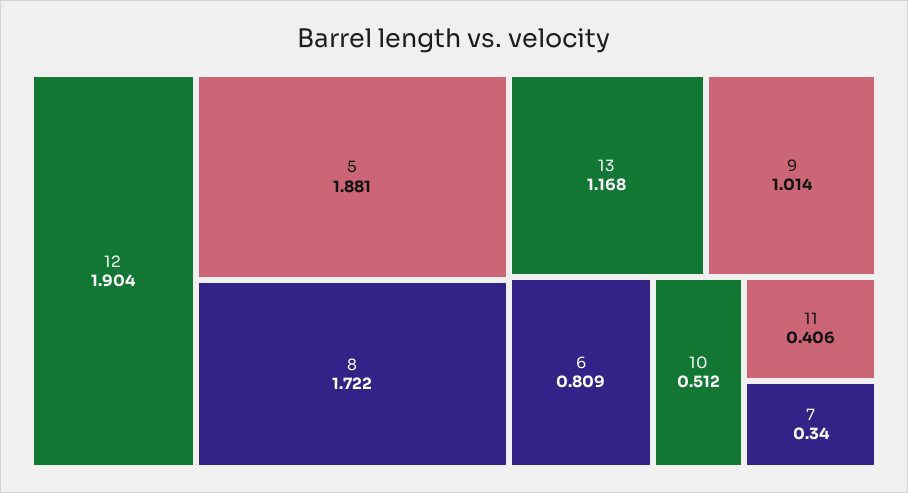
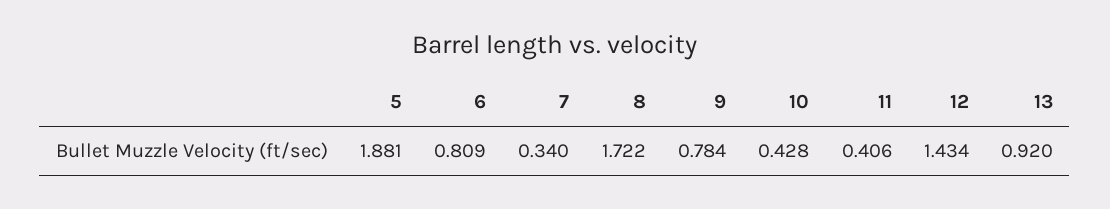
  {
-   "12": 1.904,
+   "12": 1.434,
    "5": 1.881,
    "8": 1.722,
-   "13": 1.168,
+   "13": 0.92,
-   "9": 1.014,
+   "9": 0.784,
    "6": 0.809,
-   "10": 0.512,
+   "10": 0.428,
    "11": 0.406,
    "7": 0.34
  }

